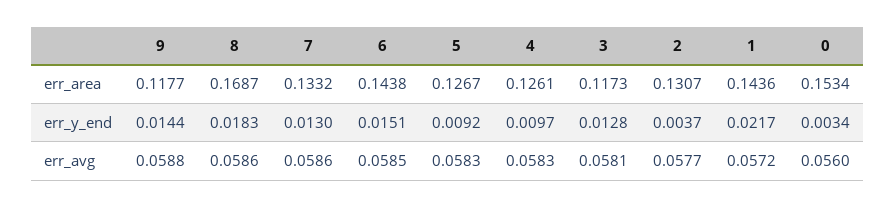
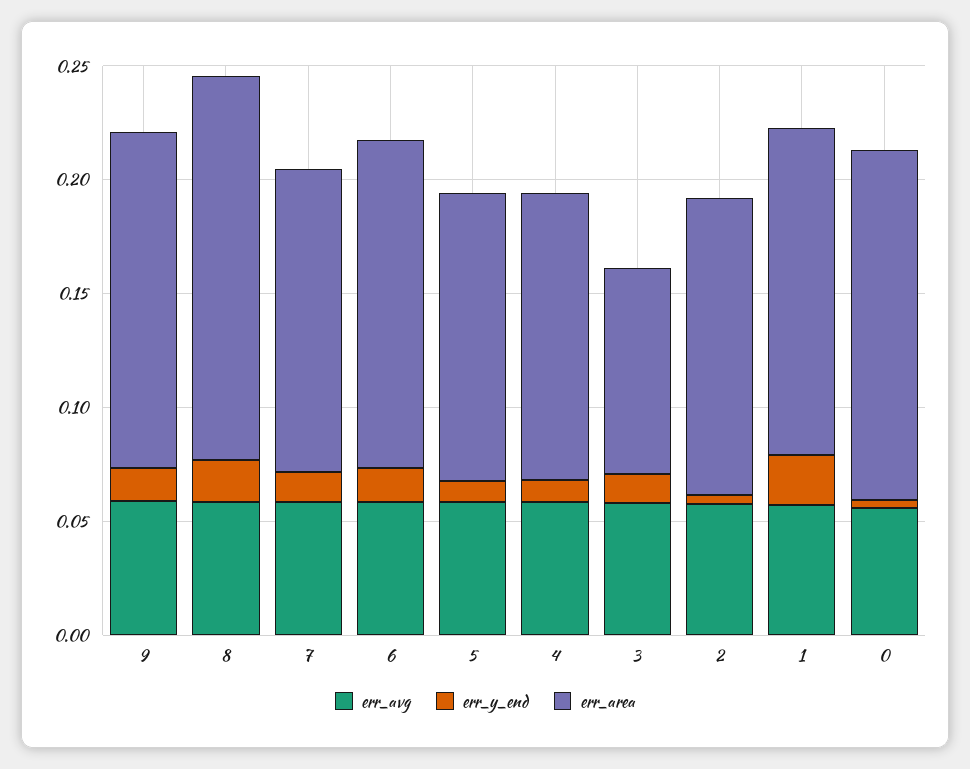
  {
    "err_area": {
-     "9": 0.1177,
+     "9": 0.15,
      "8": 0.1687,
      "7": 0.1332,
      "6": 0.1438,
      "5": 0.1267,
      "4": 0.1261,
-     "3": 0.1173,
+     "3": 0.09,
      "2": 0.1307,
      "1": 0.1436,
      "0": 0.1534
    },
    "err_y_end": {
      "9": 0.0144,
      "8": 0.0183,
      "7": 0.013,
      "6": 0.0151,
      "5": 0.0092,
      "4": 0.0097,
      "3": 0.0128,
      "2": 0.0037,
      "1": 0.0217,
      "0": 0.0034
    },
    "err_avg": {
      "9": 0.0588,
      "8": 0.0586,
      "7": 0.0586,
      "6": 0.0585,
      "5": 0.0583,
      "4": 0.0583,
      "3": 0.0581,
      "2": 0.0577,
      "1": 0.0572,
      "0": 0.056
    }
  }

